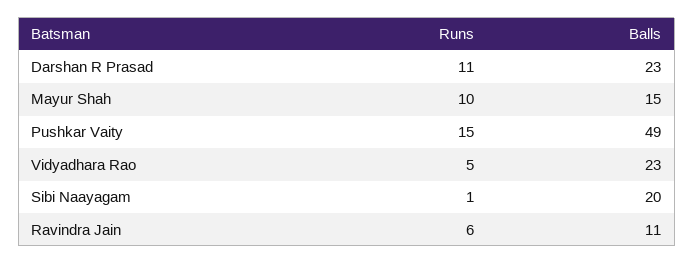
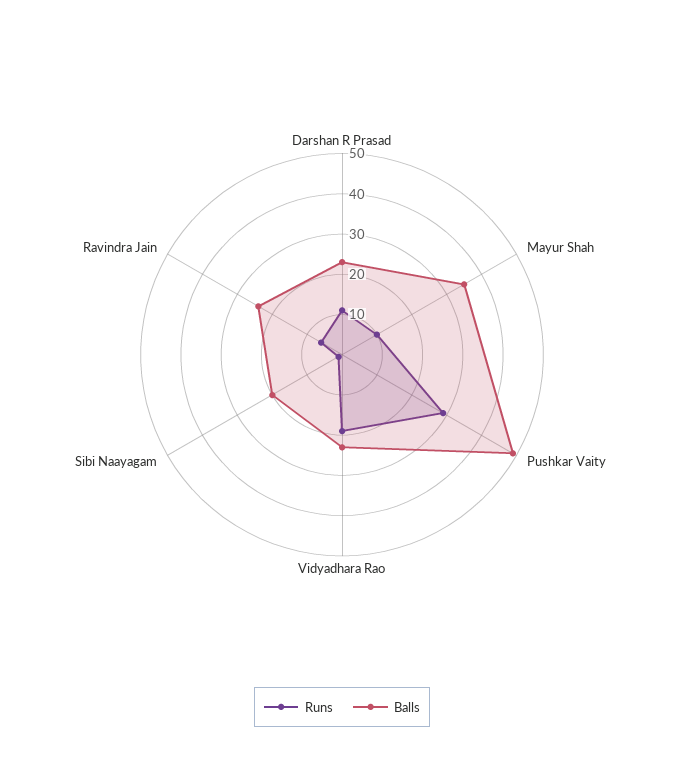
  {
    "Runs": {
      "Darshan R Prasad": 11,
      "Mayur Shah": 10,
-     "Pushkar Vaity": 15,
+     "Pushkar Vaity": 30,
-     "Vidyadhara Rao": 5,
+     "Vidyadhara Rao": 20,
      "Sibi Naayagam": 1,
      "Ravindra Jain": 6
    },
    "Balls": {
      "Darshan R Prasad": 23,
-     "Mayur Shah": 15,
+     "Mayur Shah": 35,
      "Pushkar Vaity": 49,
      "Vidyadhara Rao": 23,
      "Sibi Naayagam": 20,
-     "Ravindra Jain": 11
+     "Ravindra Jain": 25
    }
  }

